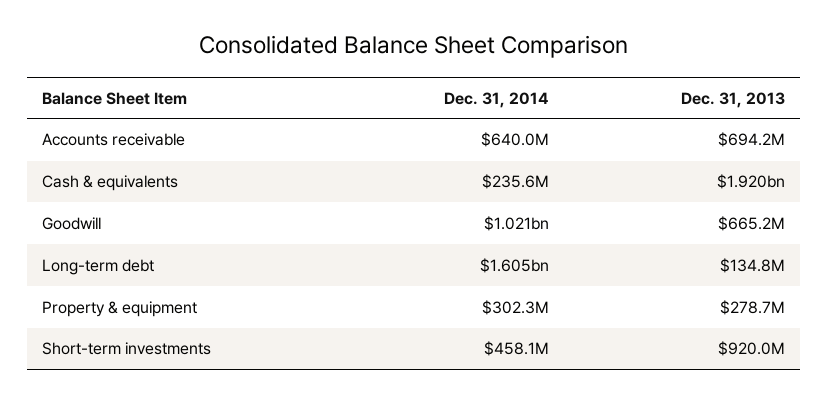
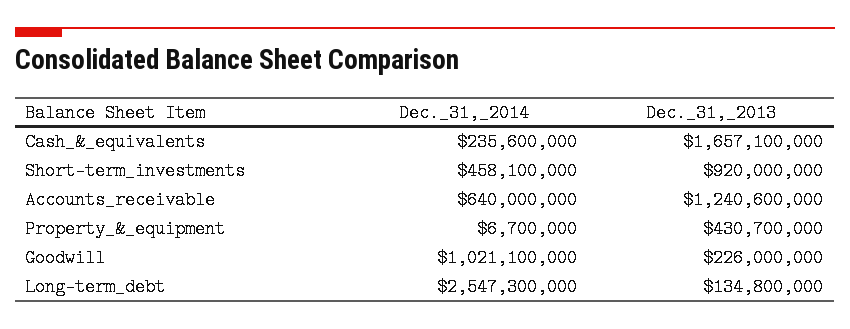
  {
    "Dec. 31, 2014": {
      "Accounts receivable": 640000000,
      "Cash & equivalents": 235600000,
      "Goodwill": 1021100000,
-     "Long-term debt": 1605000000,
+     "Long-term debt": 2547300000,
-     "Property & equipment": 302300000,
+     "Property & equipment": 6700000,
      "Short-term investments": 458100000
    },
    "Dec. 31, 2013": {
-     "Accounts receivable": 694200000,
+     "Accounts receivable": 1240600000,
-     "Cash & equivalents": 1920000000,
+     "Cash & equivalents": 1657100000,
-     "Goodwill": 665200000,
+     "Goodwill": 226000000,
      "Long-term debt": 134800000,
-     "Property & equipment": 278700000,
+     "Property & equipment": 430700000,
      "Short-term investments": 920000000
    }
  }

